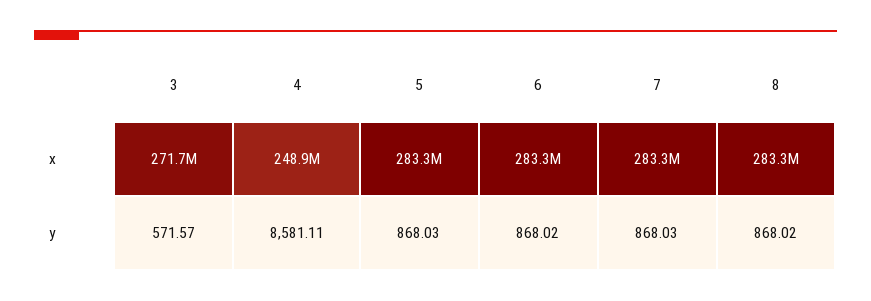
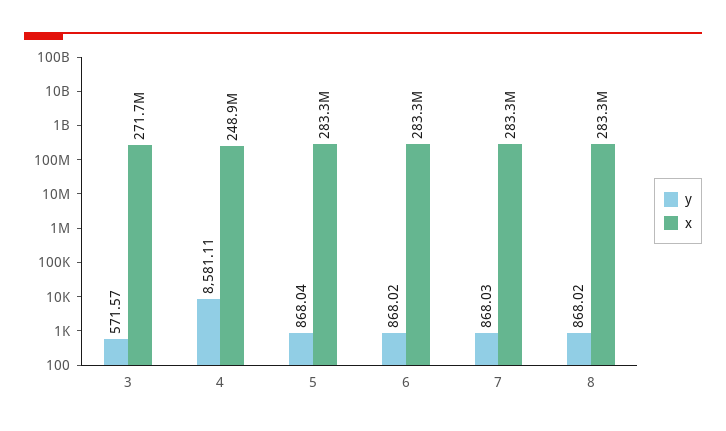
  {
    "x": {
      "3": 271700000,
      "4": 248900000,
      "5": 283300000,
      "6": 283300000,
      "7": 283300000,
      "8": 283300000
    },
    "y": {
      "3": 571.57,
      "4": 8581.11,
-     "5": 868.03,
+     "5": 868.04,
      "6": 868.02,
      "7": 868.03,
      "8": 868.02
    }
  }

